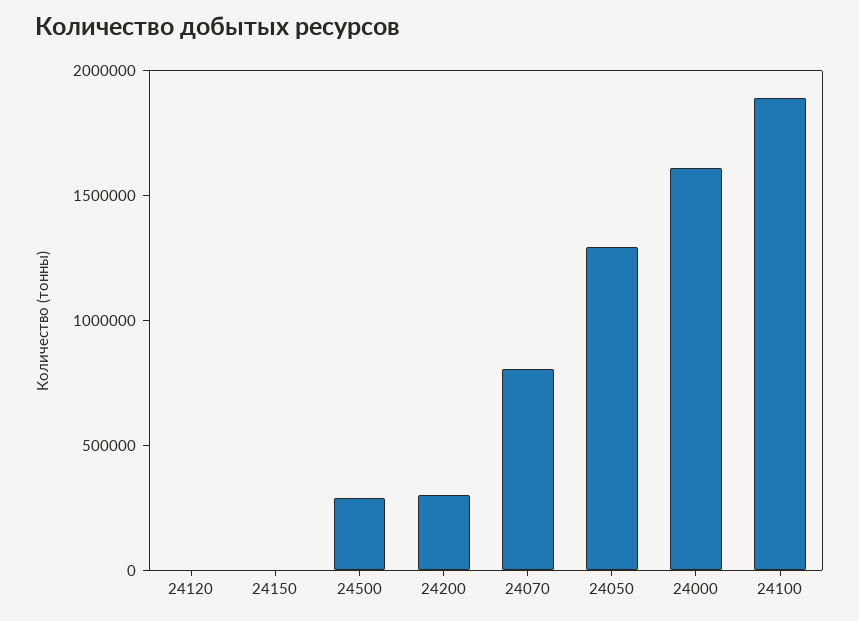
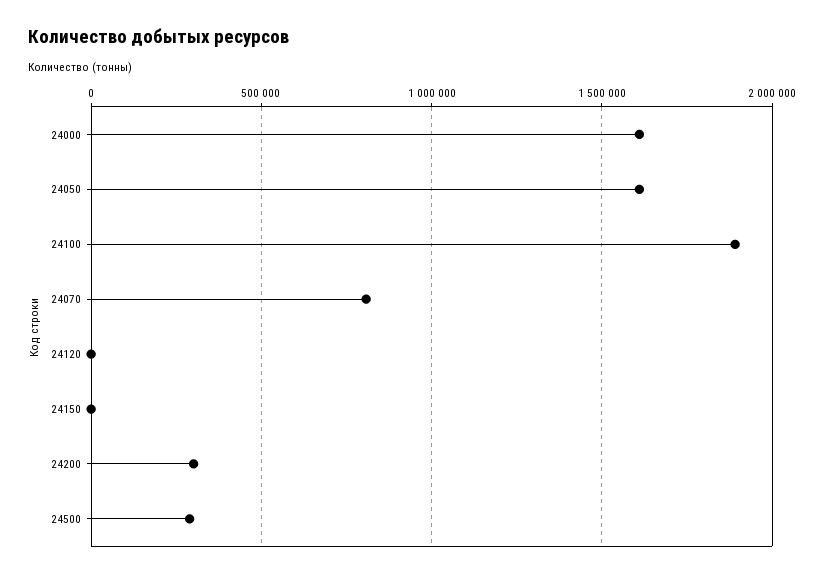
  {
    "24120": 0,
    "24150": 0,
    "24500": 300000,
    "24200": 300000,
    "24070": 800000,
-   "24050": 1300000,
+   "24050": 1600000,
    "24000": 1600000,
    "24100": 1900000
  }

